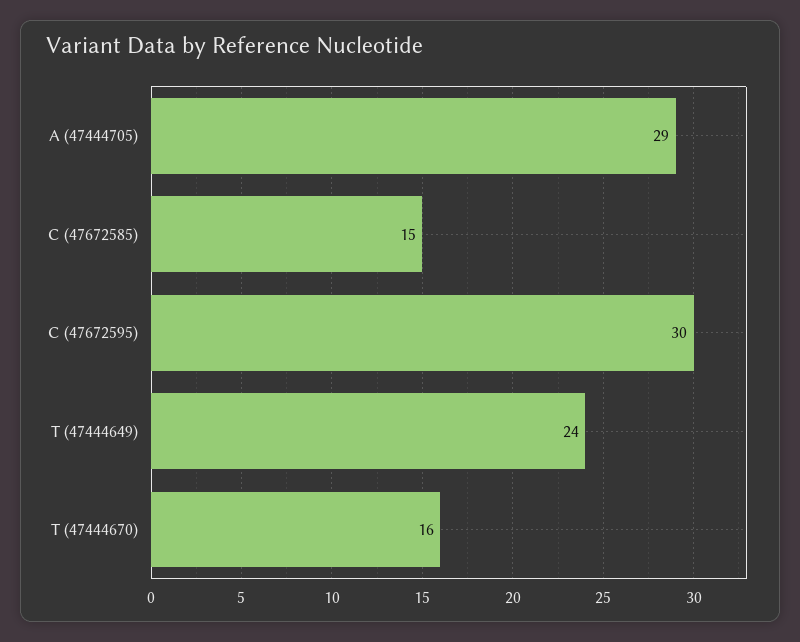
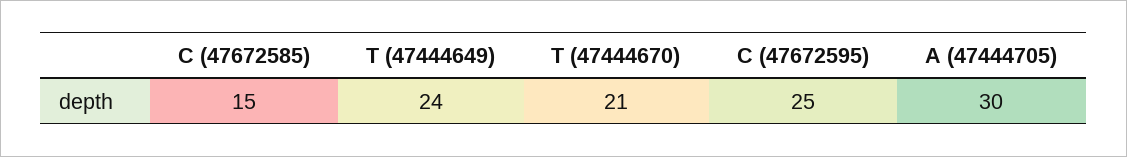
  {
-   "A (47444705)": 29,
+   "A (47444705)": 30,
    "C (47672585)": 15,
-   "C (47672595)": 30,
+   "C (47672595)": 25,
    "T (47444649)": 24,
-   "T (47444670)": 16
+   "T (47444670)": 21
  }

